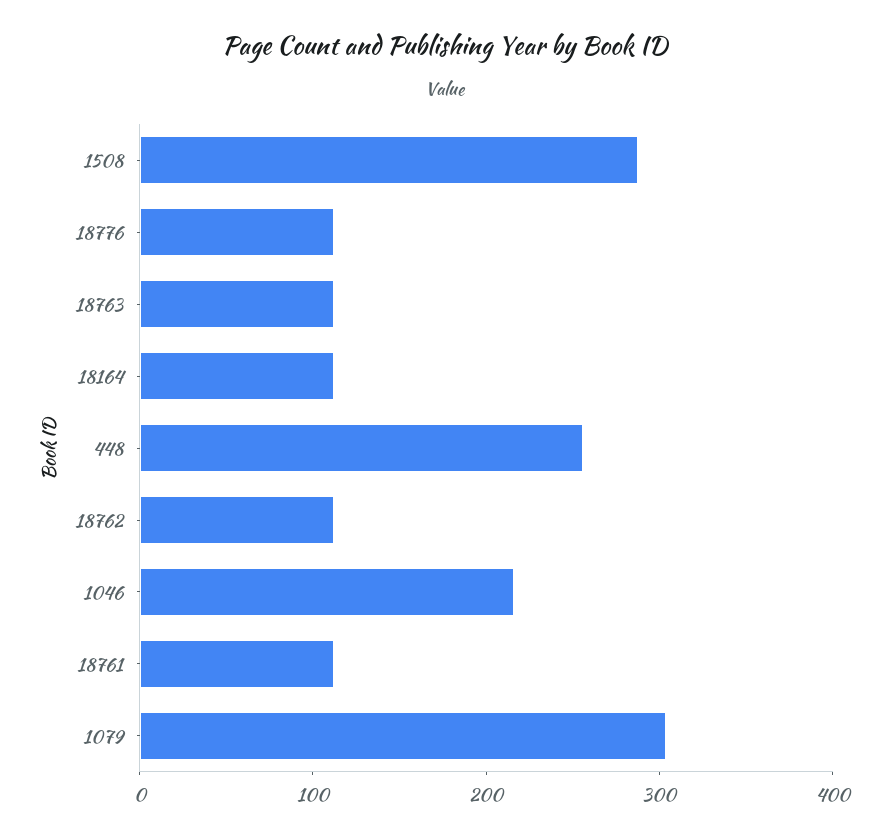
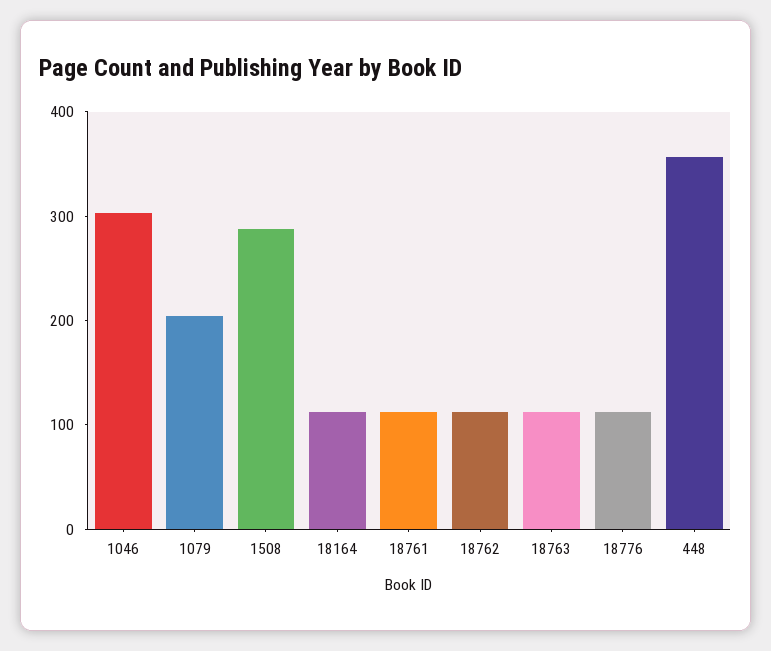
  {
    "1508": 280,
    "18776": 120,
    "18763": 120,
    "18164": 120,
-   "448": 260,
+   "448": 360,
    "18762": 120,
-   "1046": 220,
+   "1046": 300,
    "18761": 120,
-   "1079": 300
+   "1079": 200
  }

